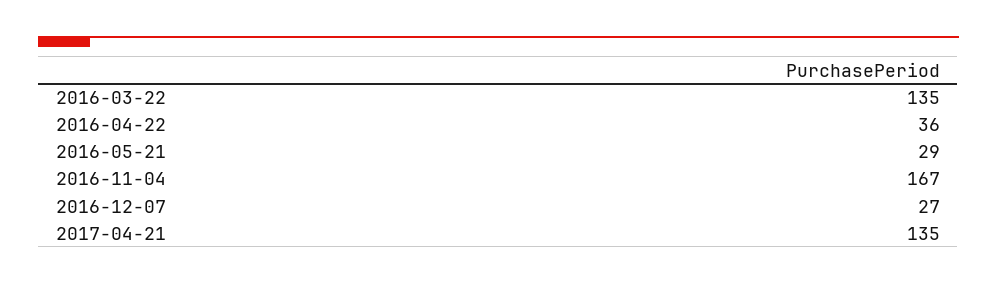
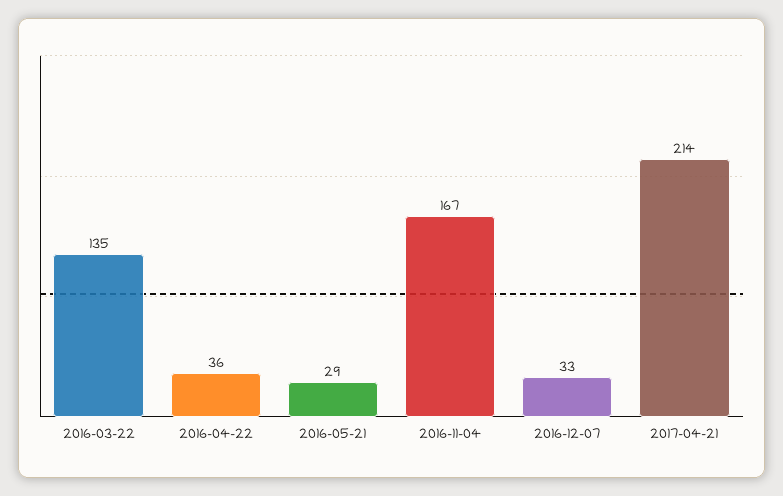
  {
    "2016-03-22": 135,
    "2016-04-22": 36,
    "2016-05-21": 29,
    "2016-11-04": 167,
-   "2016-12-07": 27,
+   "2016-12-07": 33,
-   "2017-04-21": 135
+   "2017-04-21": 214
  }

